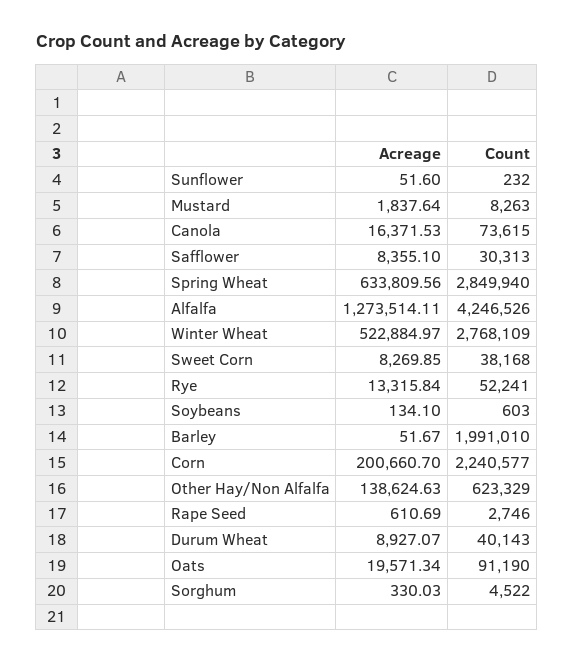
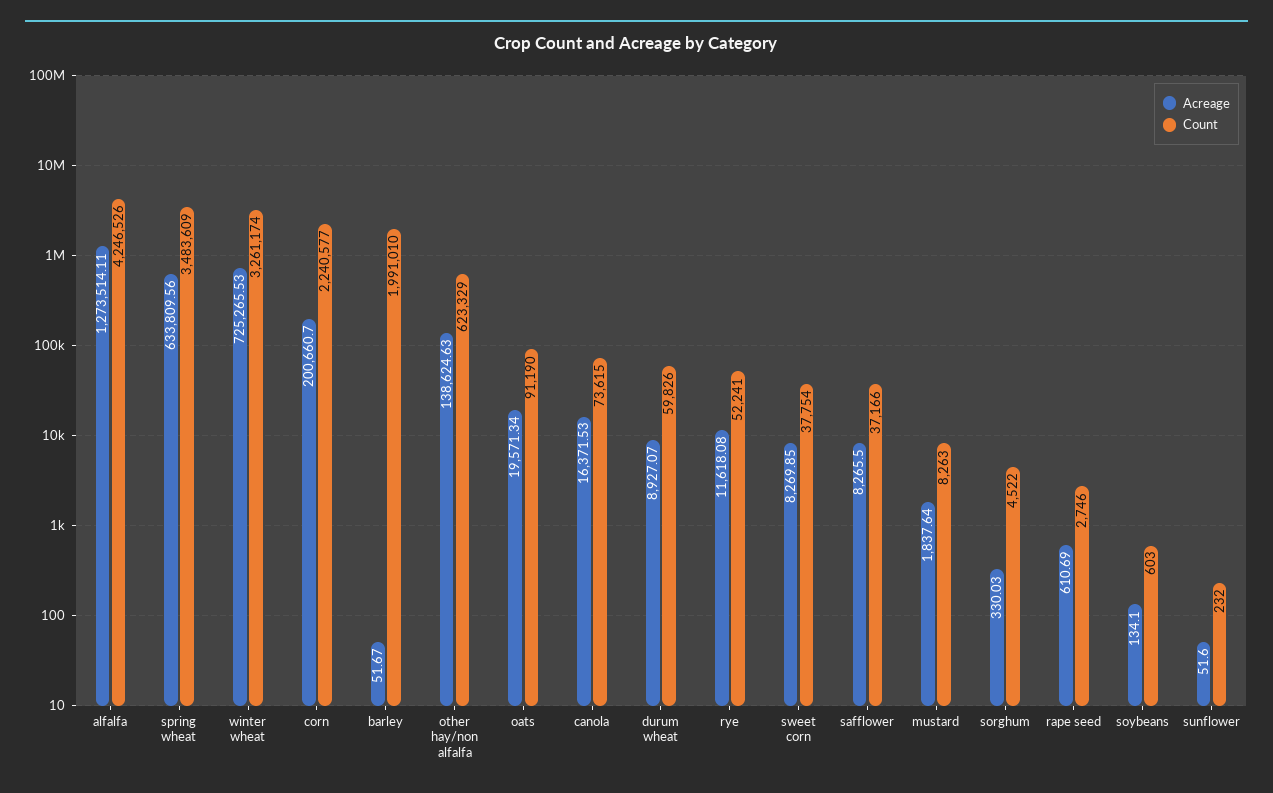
  {
    "Acreage": {
      "Sunflower": 51.6,
      "Mustard": 1837.64,
      "Canola": 16371.53,
-     "Safflower": 8355.1,
+     "Safflower": 8265.5,
      "Spring Wheat": 633809.56,
      "Alfalfa": 1273514.11,
-     "Winter Wheat": 522884.97,
+     "Winter Wheat": 725265.53,
      "Sweet Corn": 8269.85,
-     "Rye": 13315.84,
+     "Rye": 11618.08,
      "Soybeans": 134.1,
      "Barley": 51.67,
      "Corn": 200660.7,
      "Other Hay/Non Alfalfa": 138624.63,
      "Rape Seed": 610.69,
      "Durum Wheat": 8927.07,
      "Oats": 19571.34,
      "Sorghum": 330.03
    },
    "Count": {
      "Sunflower": 232,
      "Mustard": 8263,
      "Canola": 73615,
-     "Safflower": 30313,
+     "Safflower": 37166,
-     "Spring Wheat": 2849940,
+     "Spring Wheat": 3483609,
      "Alfalfa": 4246526,
-     "Winter Wheat": 2768109,
+     "Winter Wheat": 3261174,
-     "Sweet Corn": 38168,
+     "Sweet Corn": 37754,
      "Rye": 52241,
      "Soybeans": 603,
      "Barley": 1991010,
      "Corn": 2240577,
      "Other Hay/Non Alfalfa": 623329,
      "Rape Seed": 2746,
-     "Durum Wheat": 40143,
+     "Durum Wheat": 59826,
      "Oats": 91190,
      "Sorghum": 4522
    }
  }

